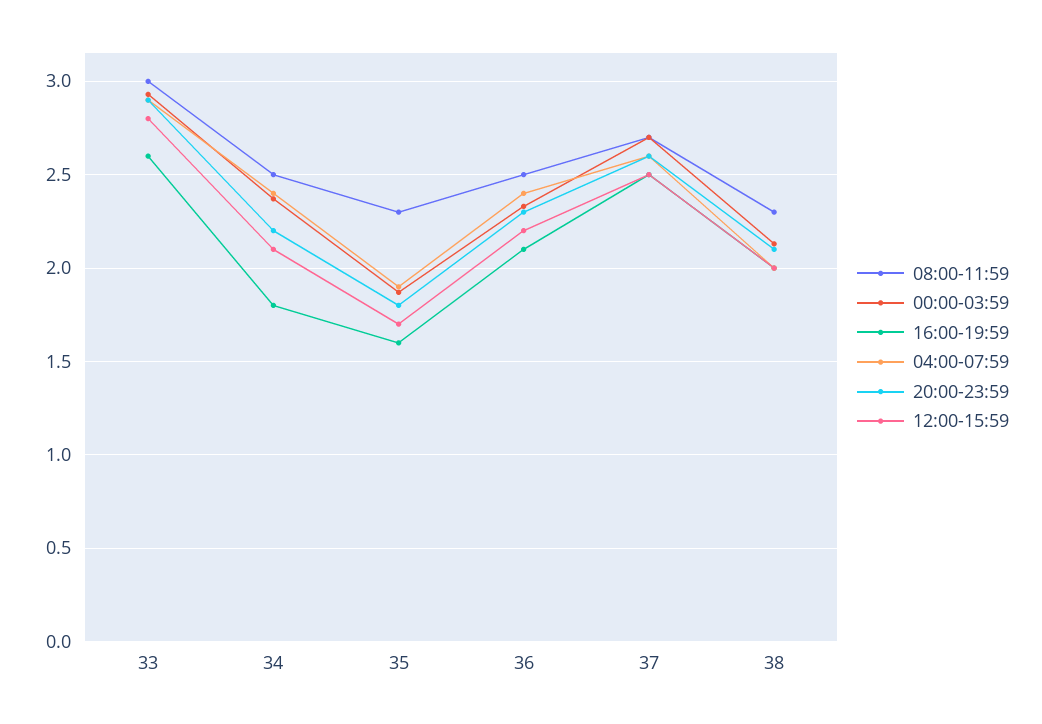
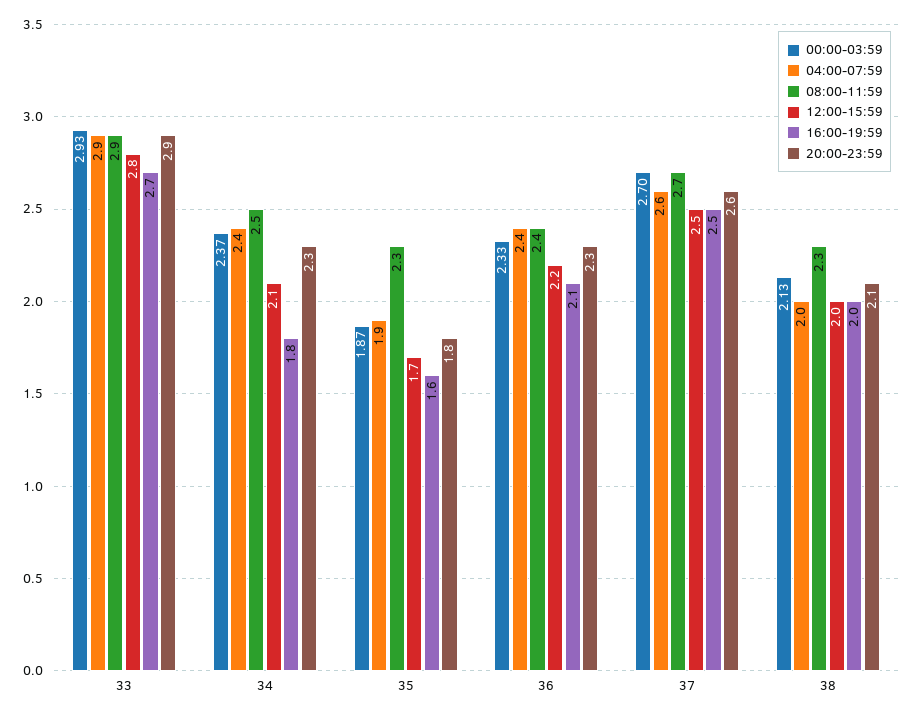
  {
    "08:00-11:59": {
-     "33": 3,
+     "33": 2.9,
      "34": 2.5,
      "35": 2.3,
-     "36": 2.5,
+     "36": 2.4,
      "37": 2.7,
      "38": 2.3
    },
    "00:00-03:59": {
      "33": 2.93,
      "34": 2.37,
      "35": 1.87,
      "36": 2.33,
      "37": 2.7,
      "38": 2.13
    },
    "16:00-19:59": {
-     "33": 2.6,
+     "33": 2.7,
      "34": 1.8,
      "35": 1.6,
      "36": 2.1,
      "37": 2.5,
      "38": 2
    },
    "04:00-07:59": {
      "33": 2.9,
      "34": 2.4,
      "35": 1.9,
      "36": 2.4,
      "37": 2.6,
      "38": 2
    },
    "20:00-23:59": {
      "33": 2.9,
-     "34": 2.2,
+     "34": 2.3,
      "35": 1.8,
      "36": 2.3,
      "37": 2.6,
      "38": 2.1
    },
    "12:00-15:59": {
      "33": 2.8,
      "34": 2.1,
      "35": 1.7,
      "36": 2.2,
      "37": 2.5,
      "38": 2
    }
  }

